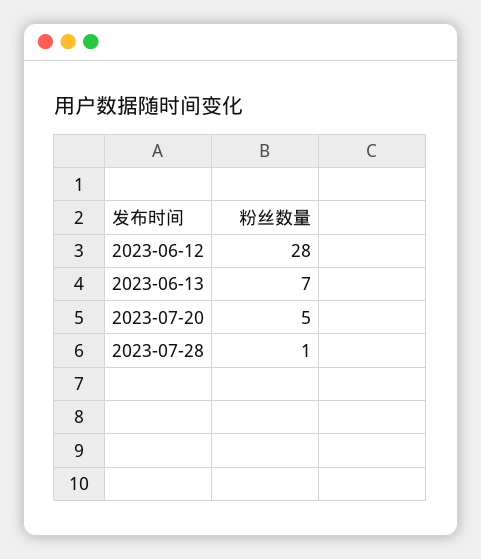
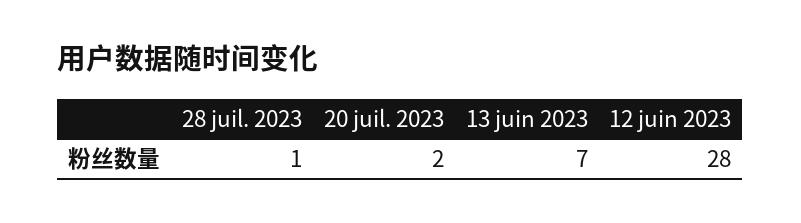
  {
    "2023-06-12": 28,
    "2023-06-13": 7,
-   "2023-07-20": 5,
+   "2023-07-20": 2,
    "2023-07-28": 1
  }

